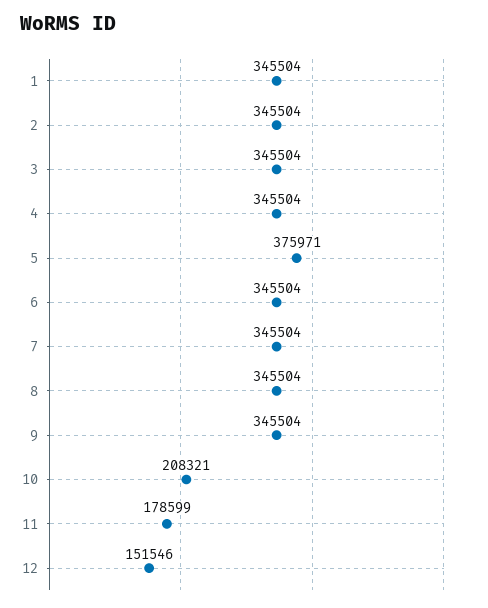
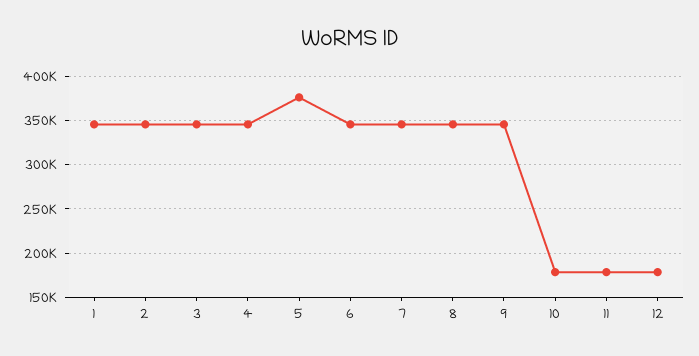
  {
    "1": 345504,
    "2": 345504,
    "3": 345504,
    "4": 345504,
    "5": 375971,
    "6": 345504,
    "7": 345504,
    "8": 345504,
    "9": 345504,
-   "10": 208321,
+   "10": 180000,
    "11": 178599,
-   "12": 151546
+   "12": 180000
  }

